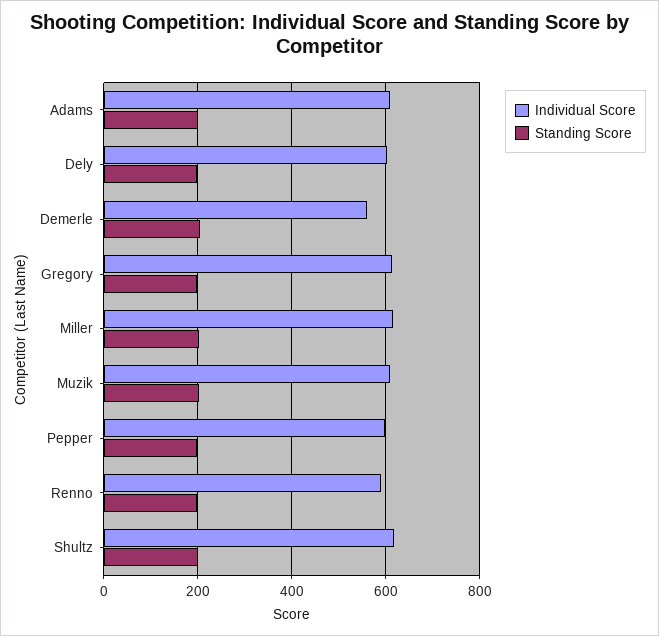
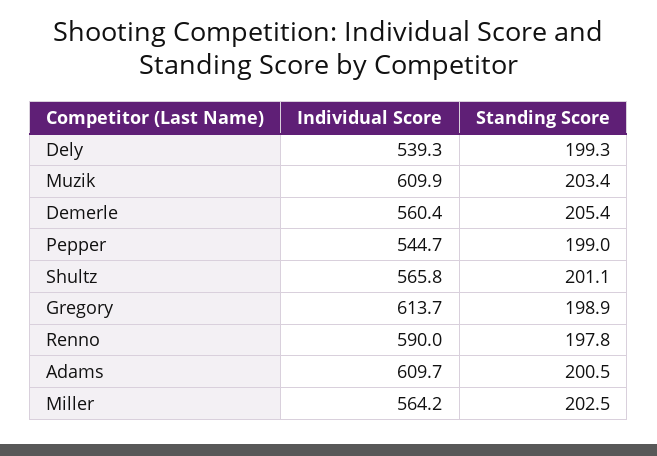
  {
    "Individual Score": {
      "Adams": 609.7,
-     "Dely": 600,
+     "Dely": 539.3,
      "Demerle": 560.4,
      "Gregory": 613.7,
-     "Miller": 620,
+     "Miller": 564.2,
      "Muzik": 609.9,
-     "Pepper": 600,
+     "Pepper": 544.7,
      "Renno": 590,
-     "Shultz": 620
+     "Shultz": 565.8
    },
    "Standing Score": {
      "Adams": 200.5,
      "Dely": 199.3,
      "Demerle": 205.4,
      "Gregory": 198.9,
      "Miller": 202.5,
      "Muzik": 203.4,
      "Pepper": 199,
      "Renno": 197.8,
      "Shultz": 201.1
    }
  }

